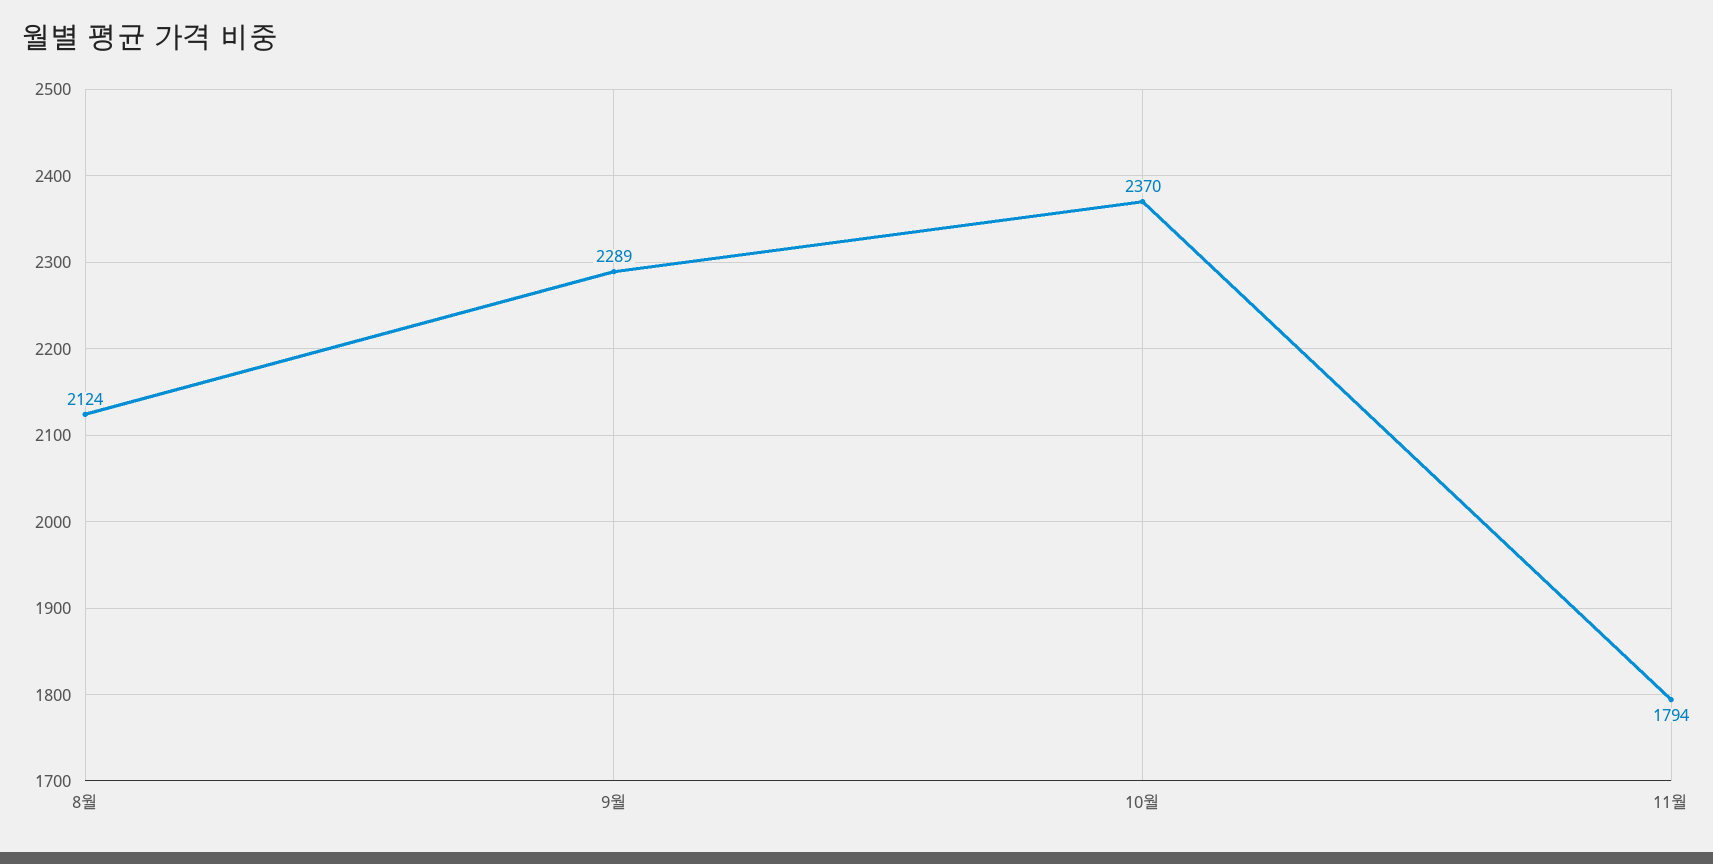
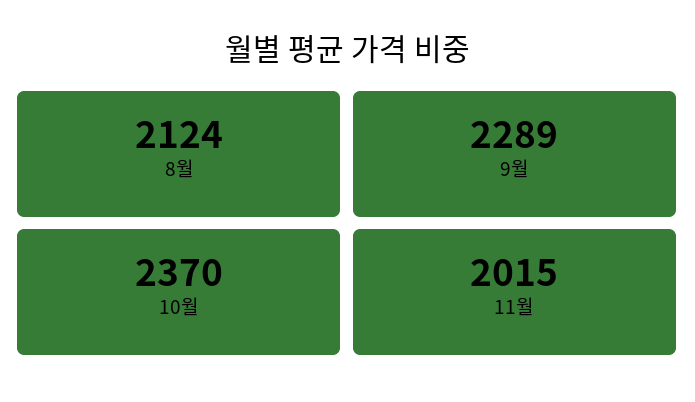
  {
    "8월": 2124,
    "9월": 2289,
    "10월": 2370,
-   "11월": 1794
+   "11월": 2015
  }

